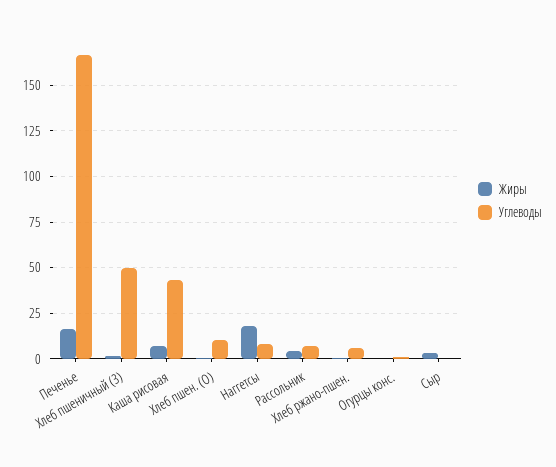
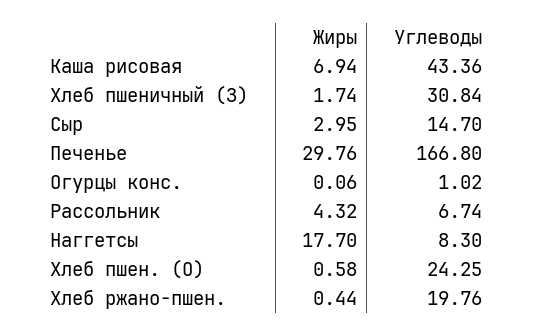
  {
    "Жиры": {
-     "Печенье": 15,
+     "Печенье": 29.76,
      "Хлеб пшеничный (З)": 1.74,
      "Каша рисовая": 6.94,
      "Хлеб пшен. (О)": 0.58,
      "Наггетсы": 17.7,
      "Рассольник": 4.32,
      "Хлеб ржано-пшен.": 0.44,
      "Огурцы конс.": 0.06,
      "Сыр": 2.95
    },
    "Углеводы": {
      "Печенье": 166.8,
-     "Хлеб пшеничный (З)": 50,
+     "Хлеб пшеничный (З)": 30.84,
      "Каша рисовая": 43.36,
-     "Хлеб пшен. (О)": 10,
+     "Хлеб пшен. (О)": 24.25,
      "Наггетсы": 8.3,
      "Рассольник": 6.74,
-     "Хлеб ржано-пшен.": 5,
+     "Хлеб ржано-пшен.": 19.76,
      "Огурцы конс.": 1.02,
-     "Сыр": 0
+     "Сыр": 14.7
    }
  }

